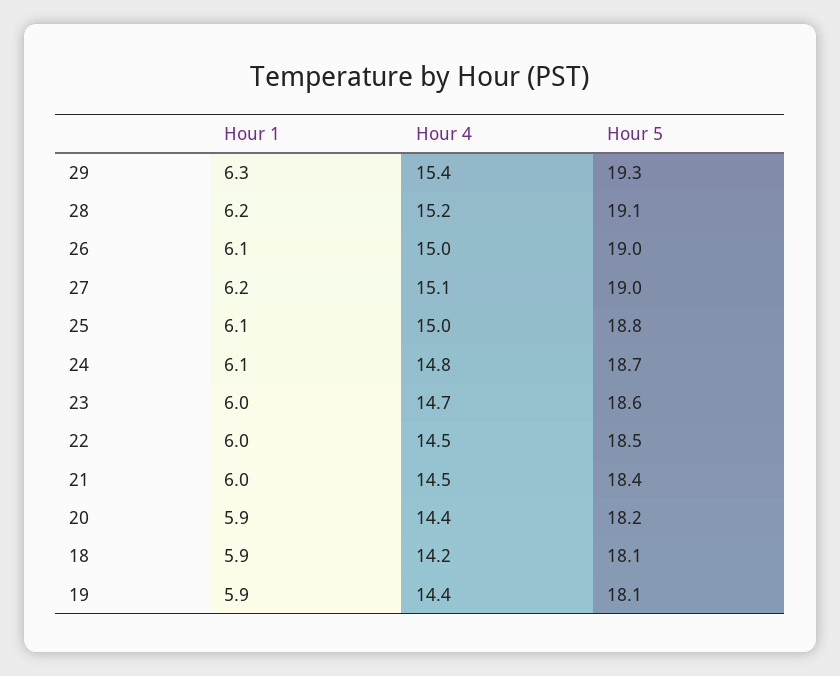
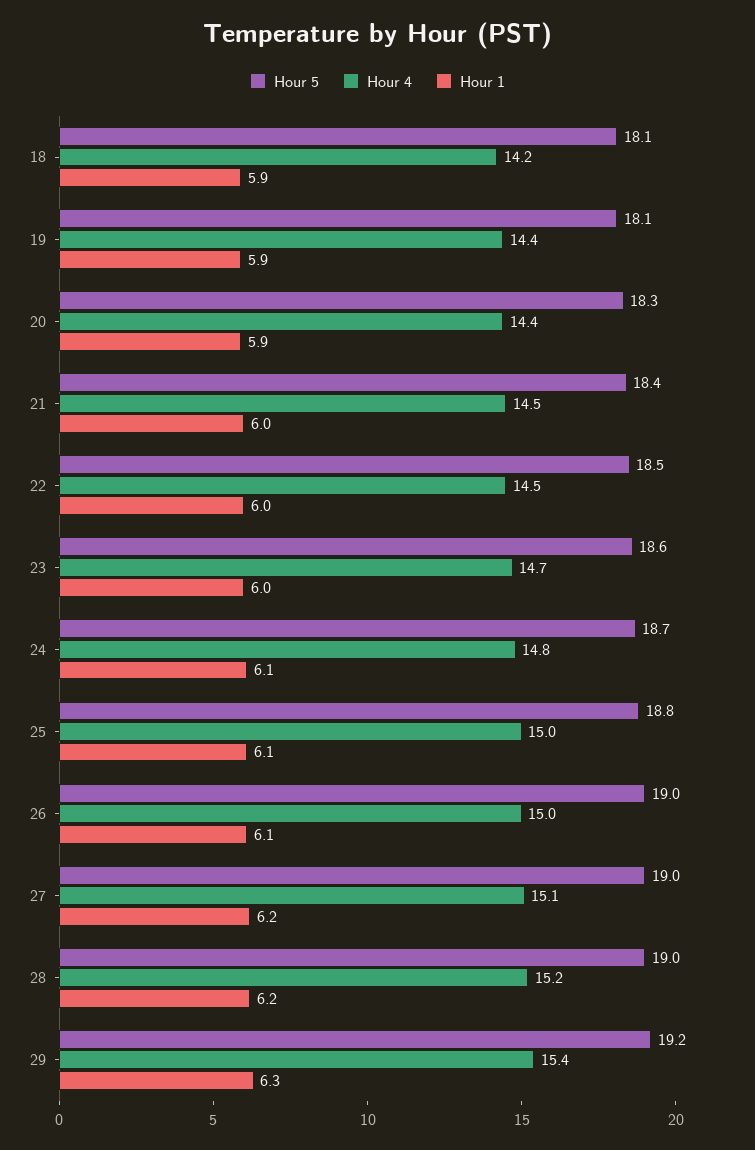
  {
    "Hour 1": {
      "29": 6.3,
      "28": 6.2,
      "26": 6.1,
      "27": 6.2,
      "25": 6.1,
      "24": 6.1,
      "23": 6,
      "22": 6,
      "21": 6,
      "20": 5.9,
      "18": 5.9,
      "19": 5.9
    },
    "Hour 4": {
      "29": 15.4,
      "28": 15.2,
      "26": 15,
      "27": 15.1,
      "25": 15,
      "24": 14.8,
      "23": 14.7,
      "22": 14.5,
      "21": 14.5,
      "20": 14.4,
      "18": 14.2,
      "19": 14.4
    },
    "Hour 5": {
-     "29": 19.3,
+     "29": 19.2,
-     "28": 19.1,
+     "28": 19,
      "26": 19,
      "27": 19,
      "25": 18.8,
      "24": 18.7,
      "23": 18.6,
      "22": 18.5,
      "21": 18.4,
-     "20": 18.2,
+     "20": 18.3,
      "18": 18.1,
      "19": 18.1
    }
  }

